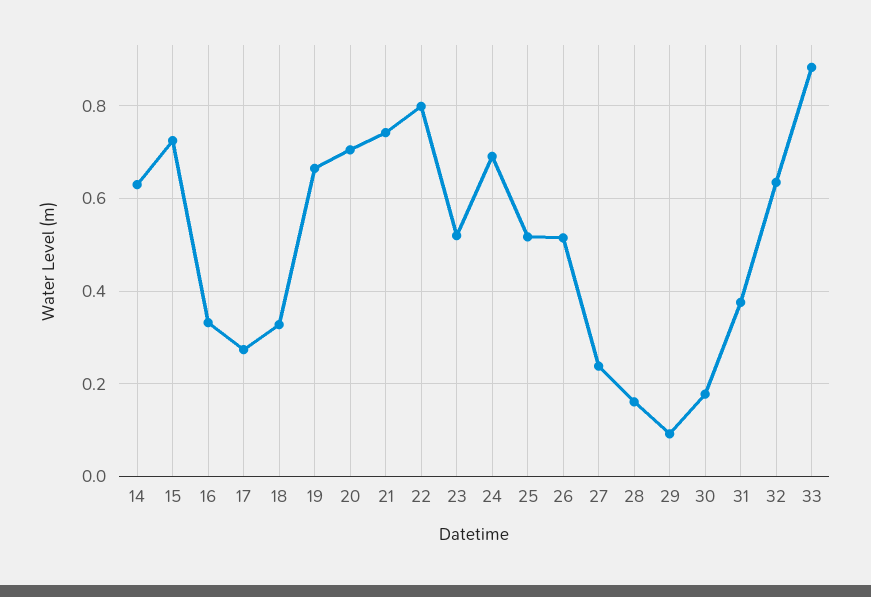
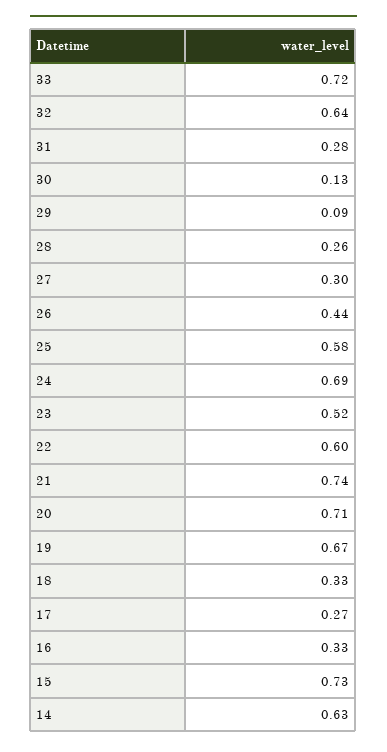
  {
    "14": 0.63,
    "15": 0.73,
    "16": 0.33,
    "17": 0.27,
    "18": 0.33,
    "19": 0.67,
    "20": 0.71,
    "21": 0.74,
-   "22": 0.8,
+   "22": 0.6,
    "23": 0.52,
    "24": 0.69,
-   "25": 0.52,
+   "25": 0.58,
-   "26": 0.52,
+   "26": 0.44,
-   "27": 0.24,
+   "27": 0.3,
-   "28": 0.16,
+   "28": 0.26,
    "29": 0.09,
-   "30": 0.18,
+   "30": 0.13,
-   "31": 0.38,
+   "31": 0.28,
    "32": 0.64,
-   "33": 0.88
+   "33": 0.72
  }

